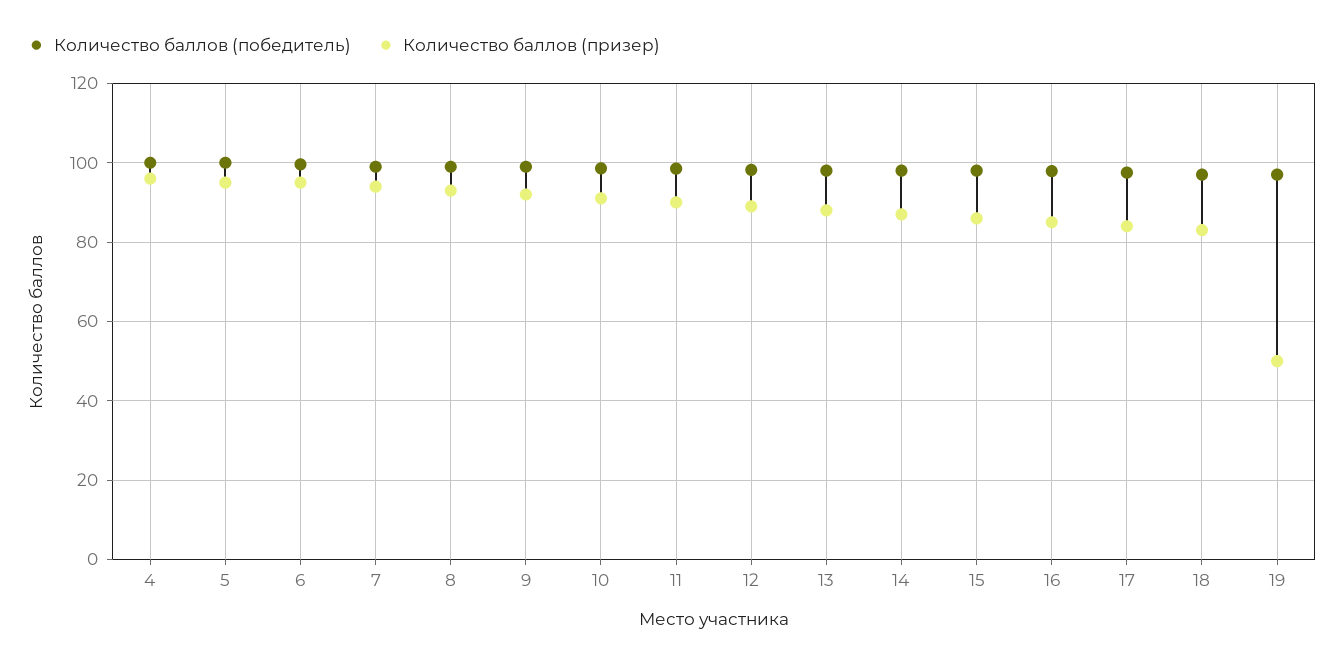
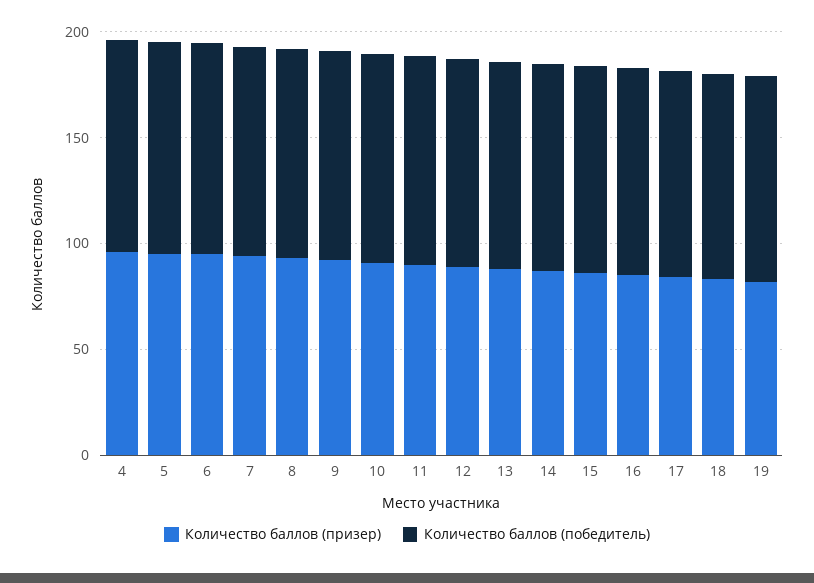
  {
    "Количество баллов (победитель)": {
      "4": 100,
      "5": 100,
      "6": 100,
      "7": 100,
      "8": 100,
      "9": 100,
      "10": 98,
      "11": 98,
      "12": 98,
      "13": 98,
      "14": 98,
      "15": 98,
      "16": 98,
      "17": 98,
      "18": 98,
      "19": 98
    },
    "Количество баллов (призер)": {
      "4": 96,
      "5": 96,
      "6": 96,
      "7": 94,
      "8": 94,
      "9": 92,
      "10": 92,
      "11": 90,
      "12": 90,
      "13": 88,
      "14": 88,
      "15": 86,
      "16": 86,
      "17": 84,
      "18": 84,
-     "19": 50
+     "19": 80
    }
  }

